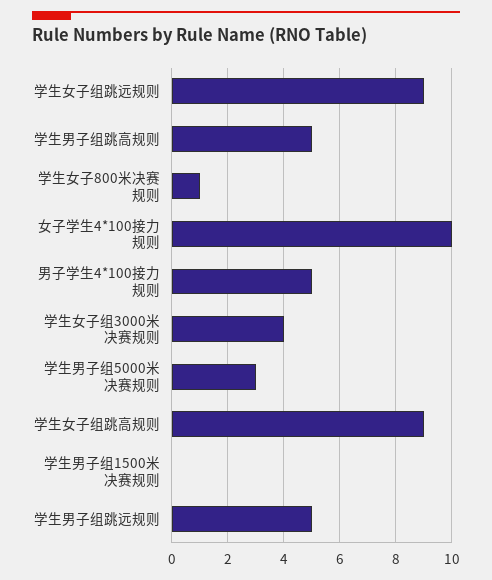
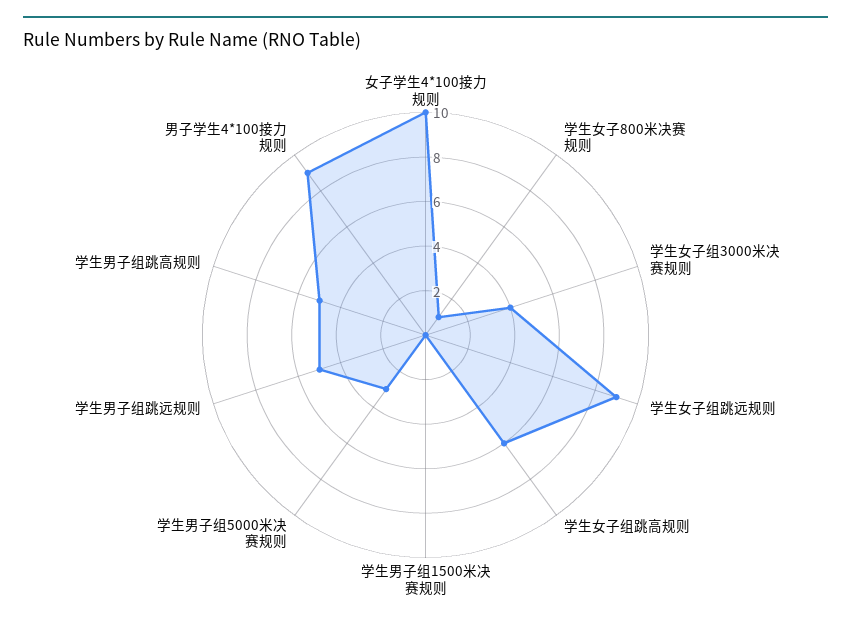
  {
    "学生女子组跳远规则": 9,
    "学生男子组跳高规则": 5,
    "学生女子800米决赛规则": 1,
    "女子学生4*100接力规则": 10,
-   "男子学生4*100接力规则": 5,
+   "男子学生4*100接力规则": 9,
    "学生女子组3000米决赛规则": 4,
    "学生男子组5000米决赛规则": 3,
-   "学生女子组跳高规则": 9,
+   "学生女子组跳高规则": 6,
    "学生男子组1500米决赛规则": 0,
    "学生男子组跳远规则": 5
  }

